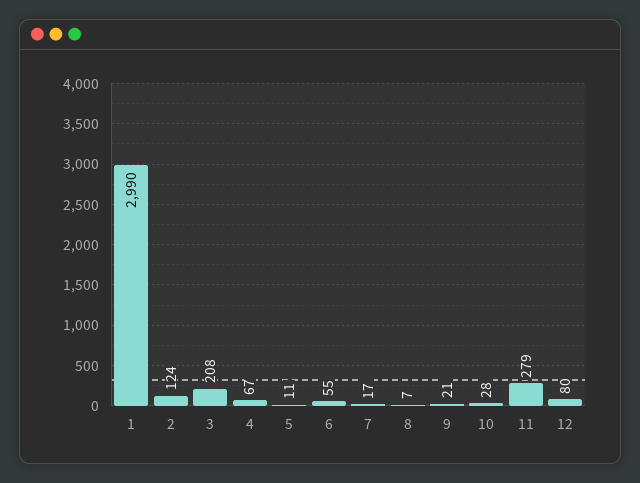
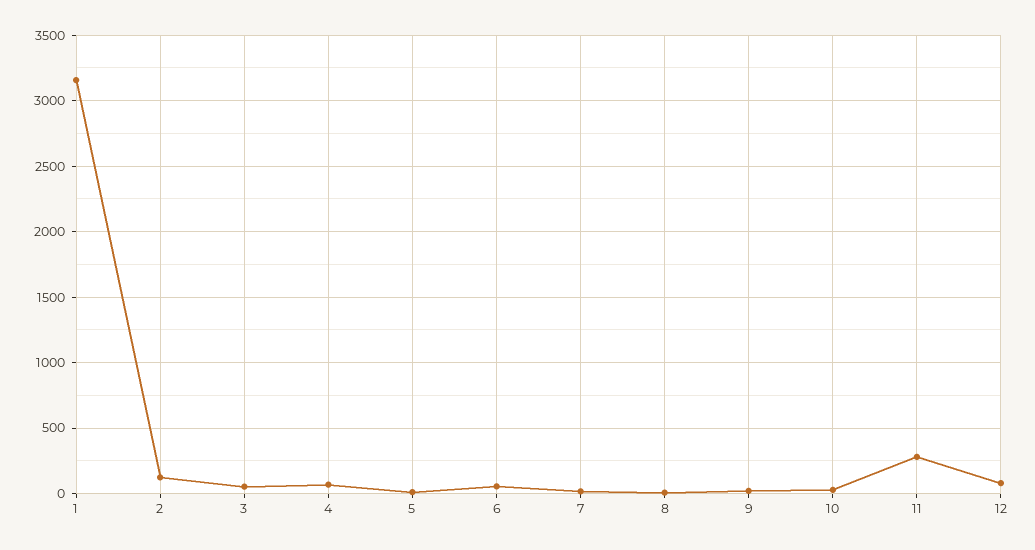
  {
-   "1": 2990,
+   "1": 3150,
    "2": 124,
-   "3": 208,
+   "3": 50,
    "4": 67,
    "5": 11,
    "6": 55,
    "7": 17,
    "8": 7,
    "9": 21,
    "10": 28,
    "11": 279,
    "12": 80
  }

